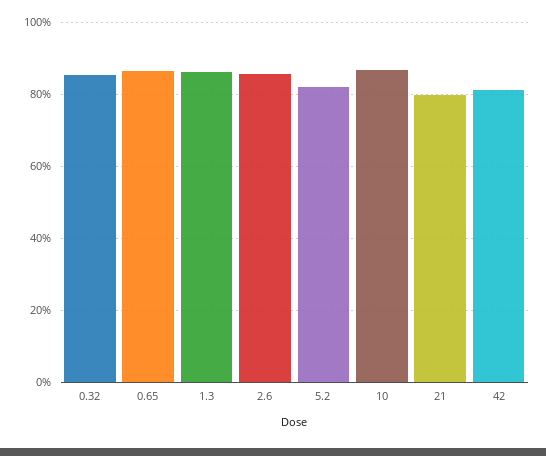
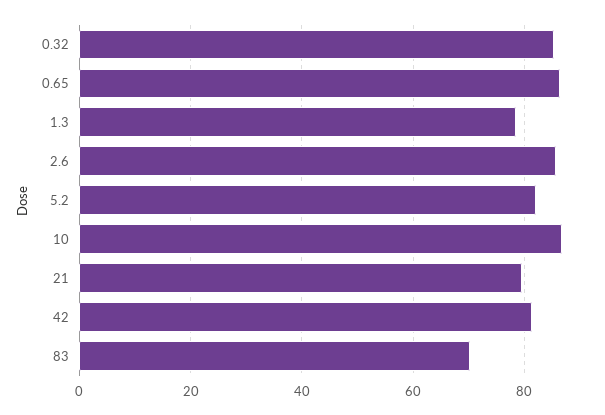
  {
    "0.32": 86,
    "0.65": 86,
-   "1.3": 86,
+   "1.3": 78,
    "2.6": 86,
    "5.2": 82,
    "10": 86,
    "21": 80,
-   "42": 82
+   "42": 82,
+   "83": 70
  }

